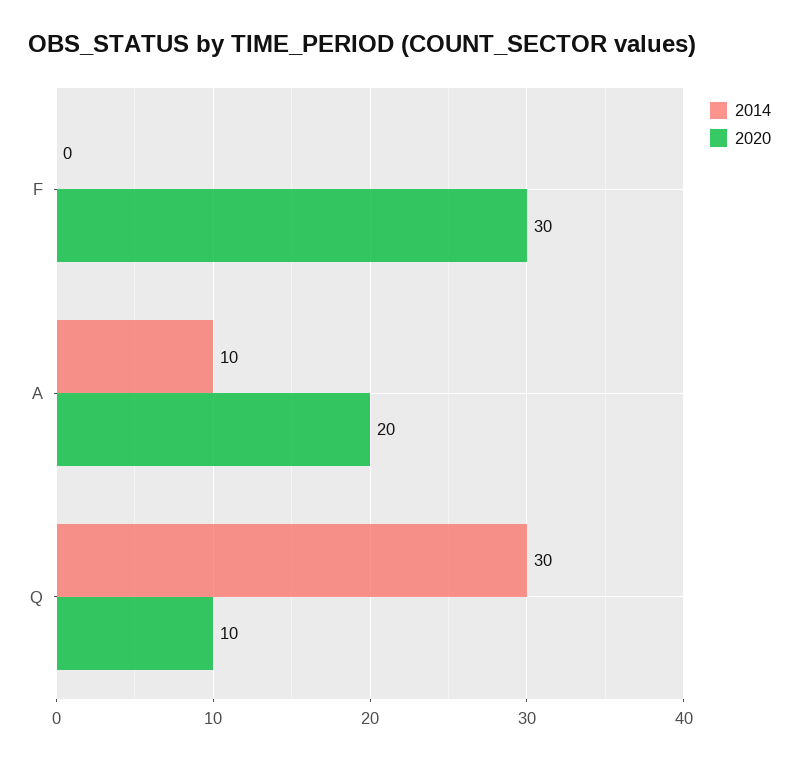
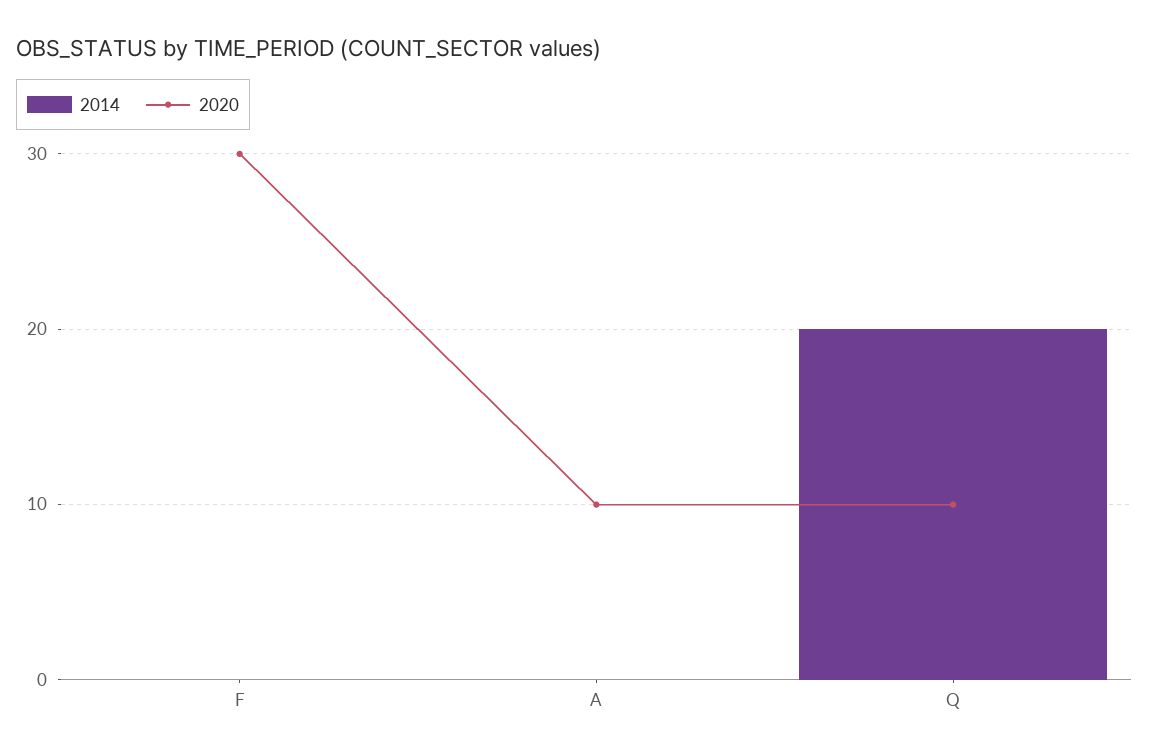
  {
    "2014": {
      "F": 0,
-     "A": 10,
+     "A": 0,
-     "Q": 30
+     "Q": 20
    },
    "2020": {
      "F": 30,
-     "A": 20,
+     "A": 10,
      "Q": 10
    }
  }

